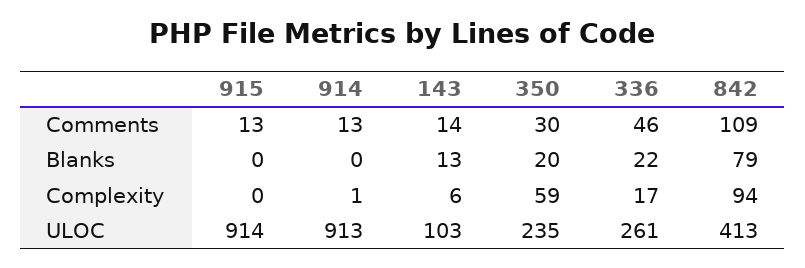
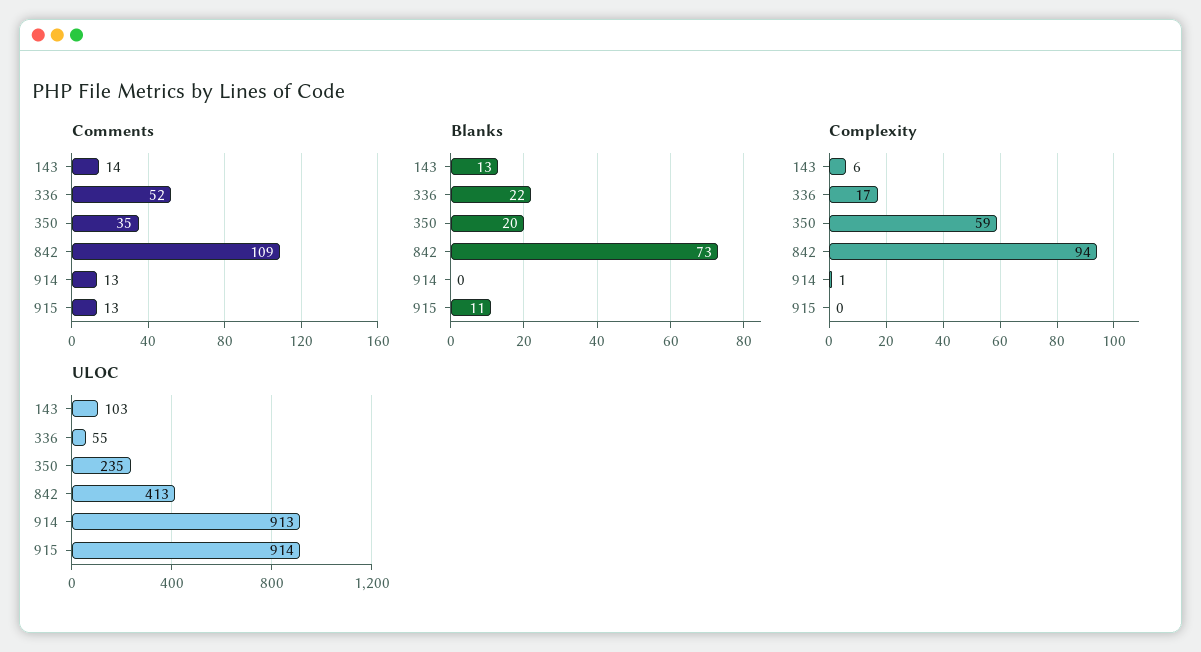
  {
    "Comments": {
      "915": 13,
      "914": 13,
      "143": 14,
-     "350": 30,
+     "350": 35,
-     "336": 46,
+     "336": 52,
      "842": 109
    },
    "Blanks": {
-     "915": 0,
+     "915": 11,
      "914": 0,
      "143": 13,
      "350": 20,
      "336": 22,
-     "842": 79
+     "842": 73
    },
    "Complexity": {
      "915": 0,
      "914": 1,
      "143": 6,
      "350": 59,
      "336": 17,
      "842": 94
    },
    "ULOC": {
      "915": 914,
      "914": 913,
      "143": 103,
      "350": 235,
-     "336": 261,
+     "336": 55,
      "842": 413
    }
  }

